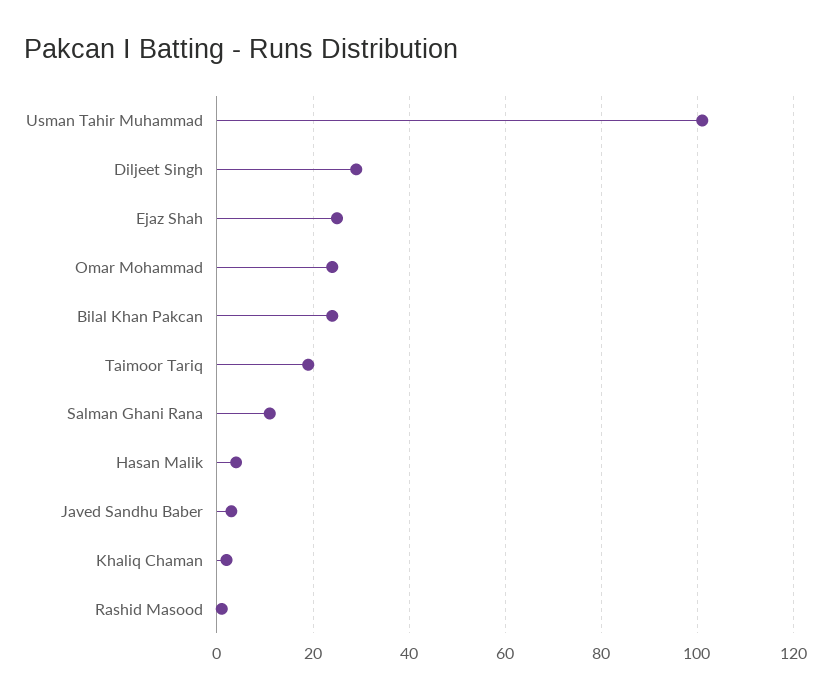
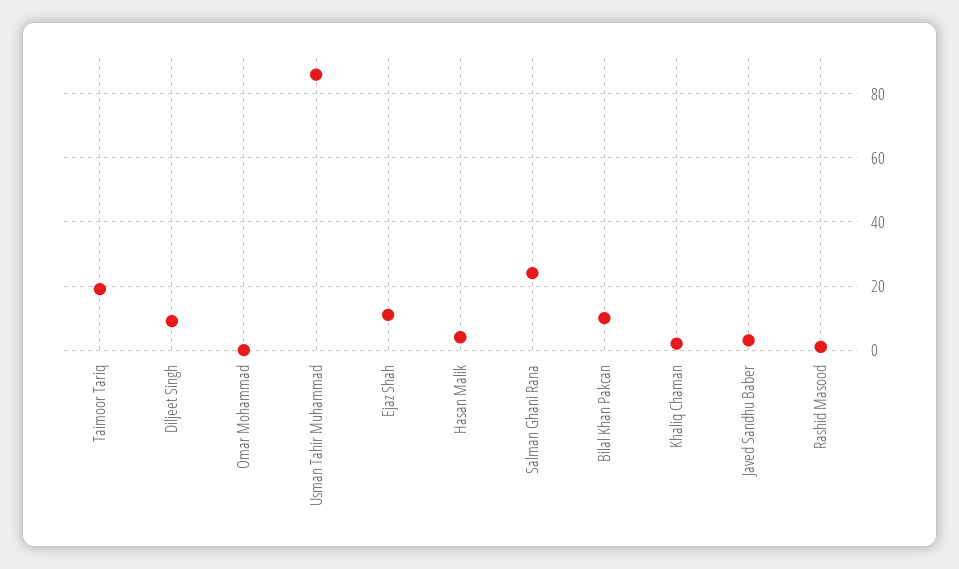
  {
-   "Usman Tahir Muhammad": 100,
+   "Usman Tahir Muhammad": 85,
-   "Diljeet Singh": 30,
+   "Diljeet Singh": 10,
-   "Ejaz Shah": 25,
+   "Ejaz Shah": 10,
-   "Omar Mohammad": 25,
+   "Omar Mohammad": 0,
-   "Bilal Khan Pakcan": 25,
+   "Bilal Khan Pakcan": 10,
    "Taimoor Tariq": 20,
-   "Salman Ghani Rana": 10,
+   "Salman Ghani Rana": 25,
    "Hasan Malik": 5,
    "Javed Sandhu Baber": 5,
    "Khaliq Chaman": 0,
    "Rashid Masood": 0
  }

